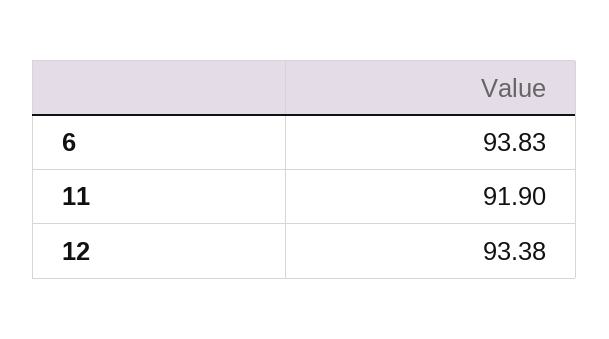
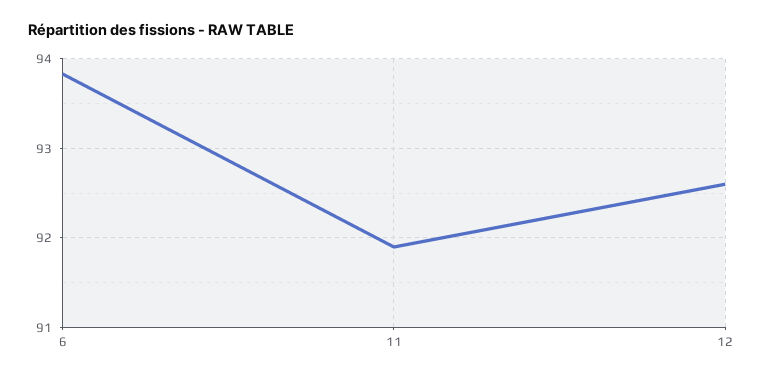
  {
    "6": 93.83,
    "11": 91.9,
-   "12": 93.38
+   "12": 92.6
  }

